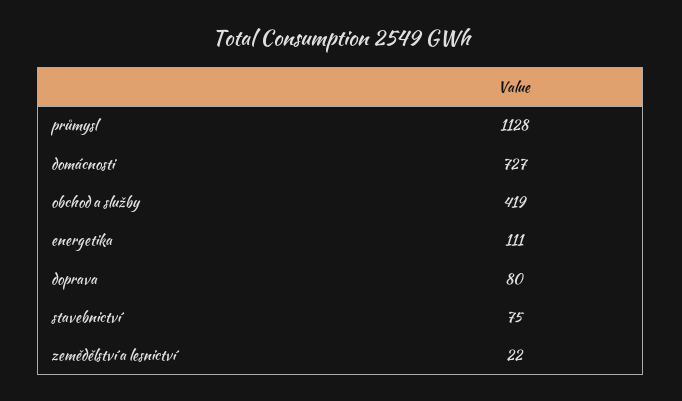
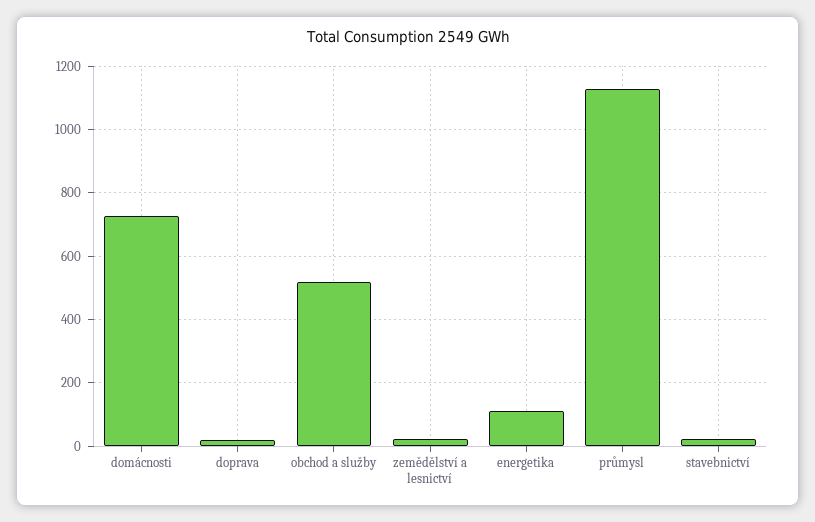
  {
    "průmysl": 1128,
    "domácnosti": 727,
-   "obchod a služby": 419,
+   "obchod a služby": 520,
    "energetika": 111,
-   "doprava": 80,
+   "doprava": 20,
-   "stavebnictví": 75,
+   "stavebnictví": 20,
    "zemědělství a lesnictví": 22
  }

